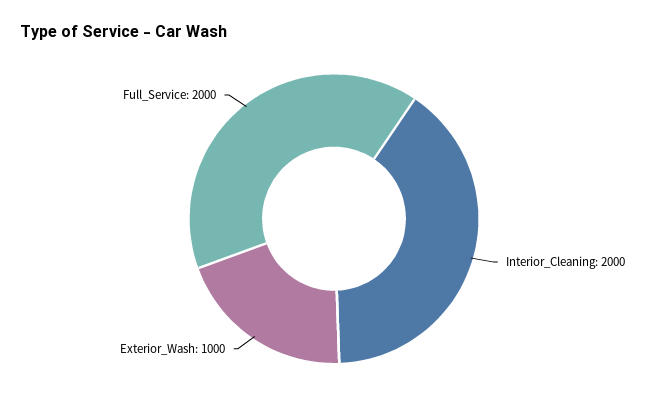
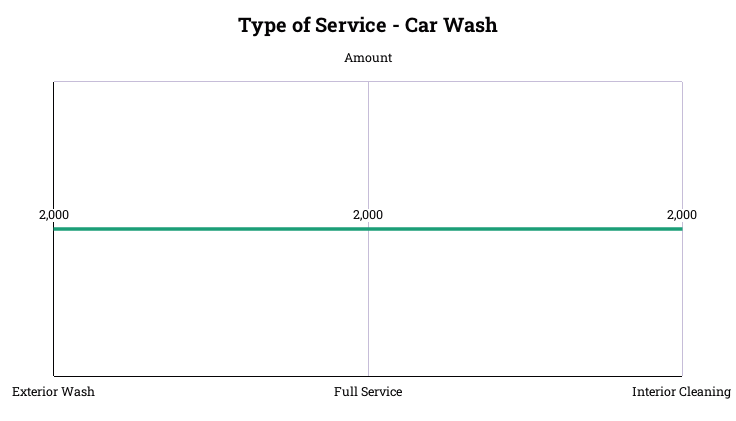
  {
    "Interior_Cleaning": 2000,
-   "Exterior_Wash": 1000,
+   "Exterior_Wash": 2000,
    "Full_Service": 2000
  }

